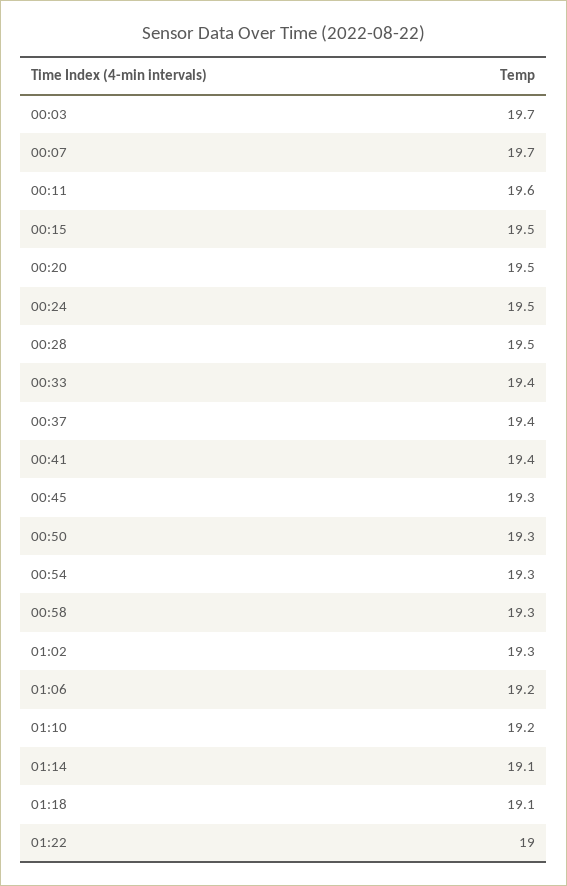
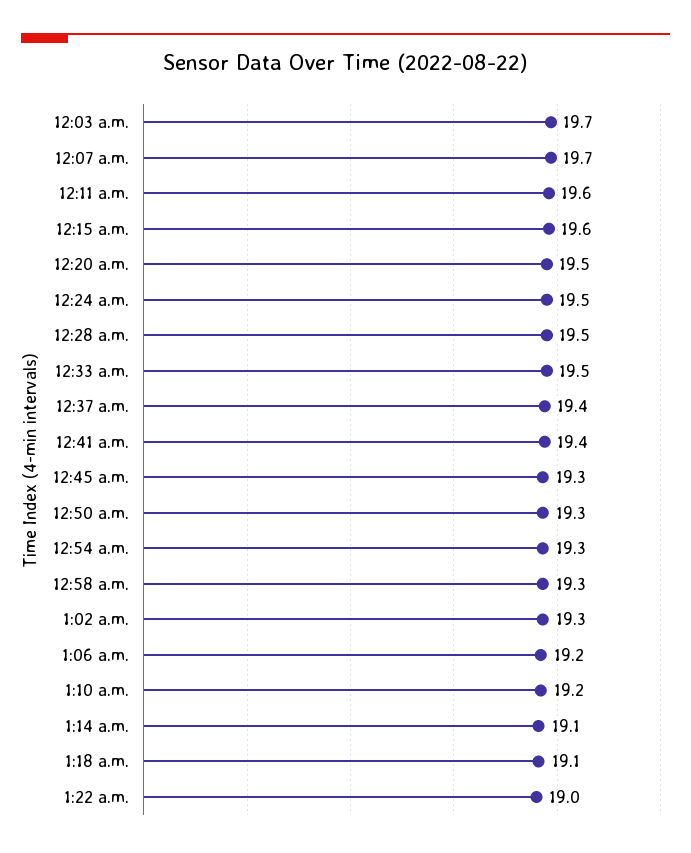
  {
    "00:03": 19.7,
    "00:07": 19.7,
    "00:11": 19.6,
-   "00:15": 19.5,
+   "00:15": 19.6,
    "00:20": 19.5,
    "00:24": 19.5,
    "00:28": 19.5,
-   "00:33": 19.4,
+   "00:33": 19.5,
    "00:37": 19.4,
    "00:41": 19.4,
    "00:45": 19.3,
    "00:50": 19.3,
    "00:54": 19.3,
    "00:58": 19.3,
    "01:02": 19.3,
    "01:06": 19.2,
    "01:10": 19.2,
    "01:14": 19.1,
    "01:18": 19.1,
    "01:22": 19
  }

